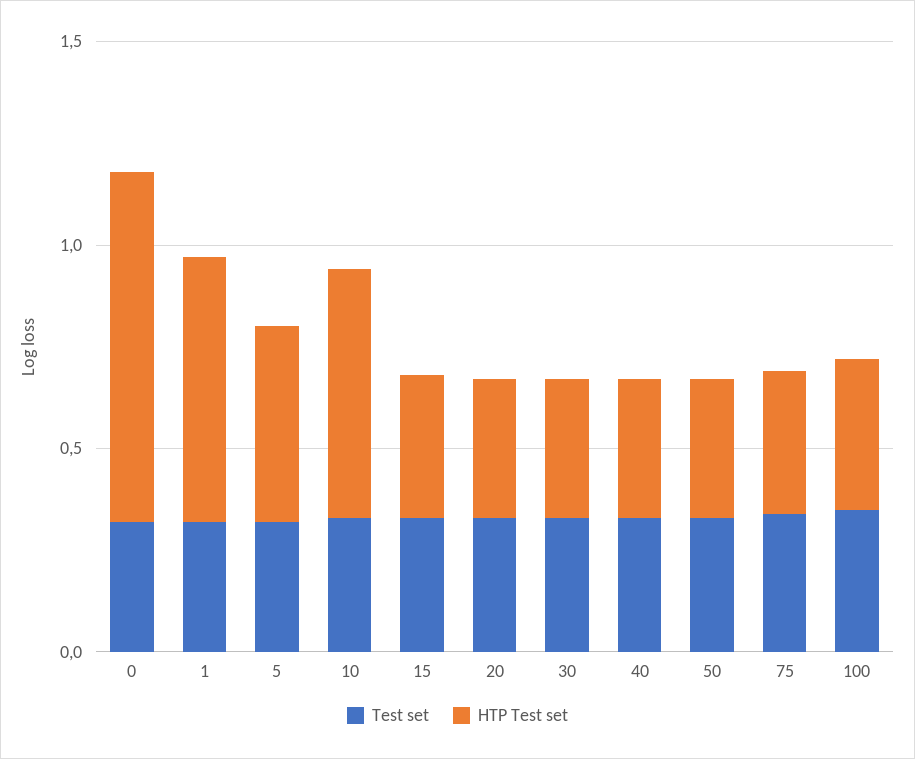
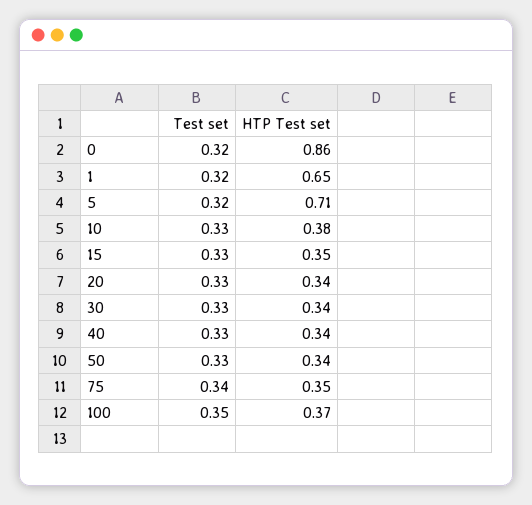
  {
    "Test set": {
      "0": 0.32,
      "1": 0.32,
      "5": 0.32,
      "10": 0.33,
      "15": 0.33,
      "20": 0.33,
      "30": 0.33,
      "40": 0.33,
      "50": 0.33,
      "75": 0.34,
      "100": 0.35
    },
    "HTP Test set": {
      "0": 0.86,
      "1": 0.65,
-     "5": 0.5,
+     "5": 0.71,
-     "10": 0.6,
+     "10": 0.38,
      "15": 0.35,
      "20": 0.34,
      "30": 0.34,
      "40": 0.34,
      "50": 0.34,
      "75": 0.35,
      "100": 0.37
    }
  }

